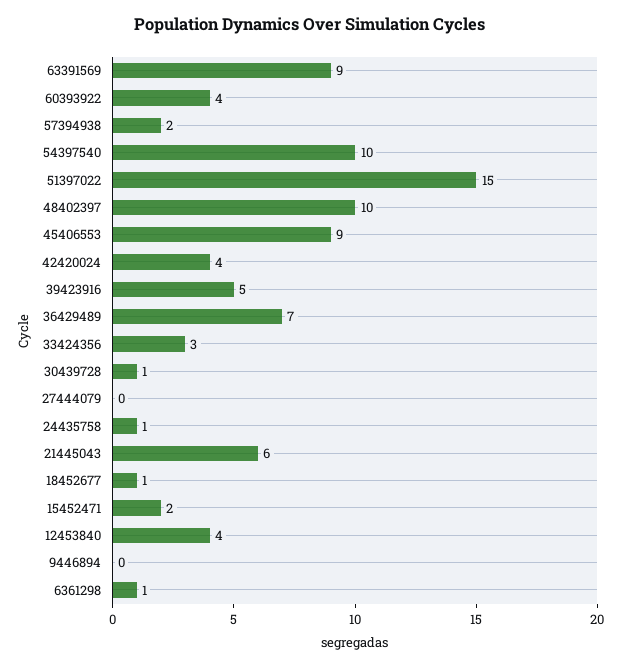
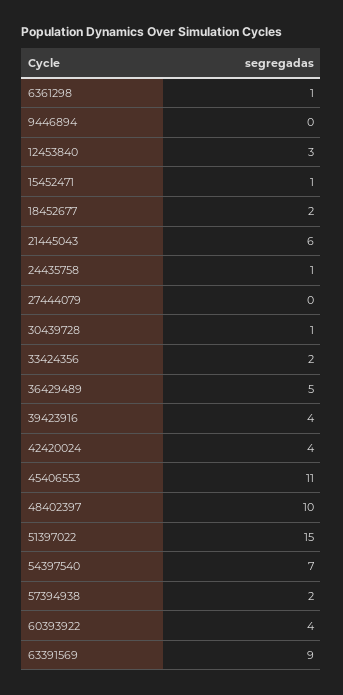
  {
    "63391569": 9,
    "60393922": 4,
    "57394938": 2,
-   "54397540": 10,
+   "54397540": 7,
    "51397022": 15,
    "48402397": 10,
-   "45406553": 9,
+   "45406553": 11,
    "42420024": 4,
-   "39423916": 5,
+   "39423916": 4,
-   "36429489": 7,
+   "36429489": 5,
-   "33424356": 3,
+   "33424356": 2,
    "30439728": 1,
    "27444079": 0,
    "24435758": 1,
    "21445043": 6,
-   "18452677": 1,
+   "18452677": 2,
-   "15452471": 2,
+   "15452471": 1,
-   "12453840": 4,
+   "12453840": 3,
    "9446894": 0,
    "6361298": 1
  }

